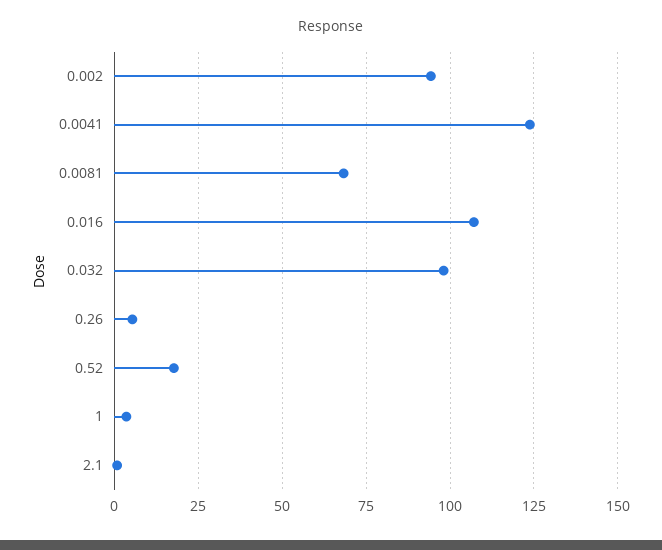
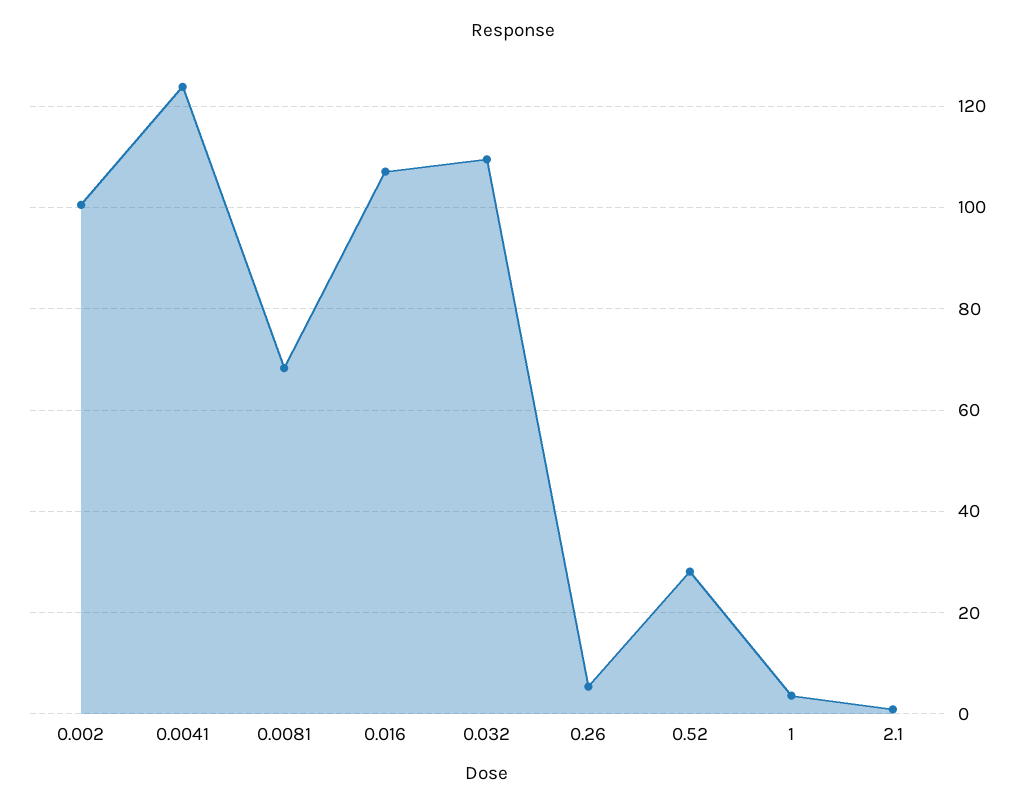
  {
-   "0.002": 95,
+   "0.002": 100,
    "0.0041": 124,
    "0.0081": 68,
    "0.016": 108,
-   "0.032": 97.5,
+   "0.032": 110,
    "0.26": 6,
-   "0.52": 17.5,
+   "0.52": 28,
    "1": 4,
    "2.1": 0
  }

